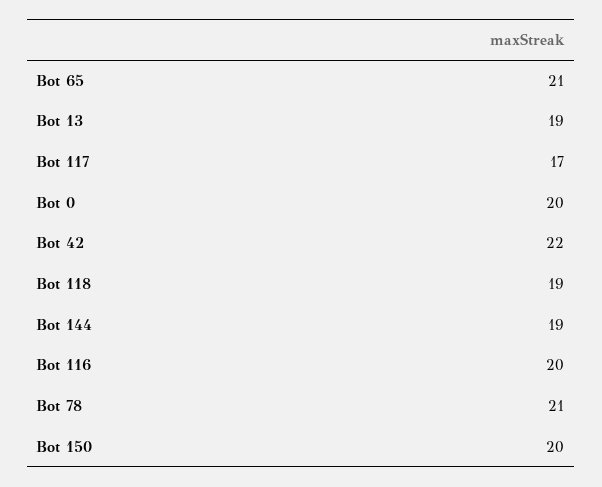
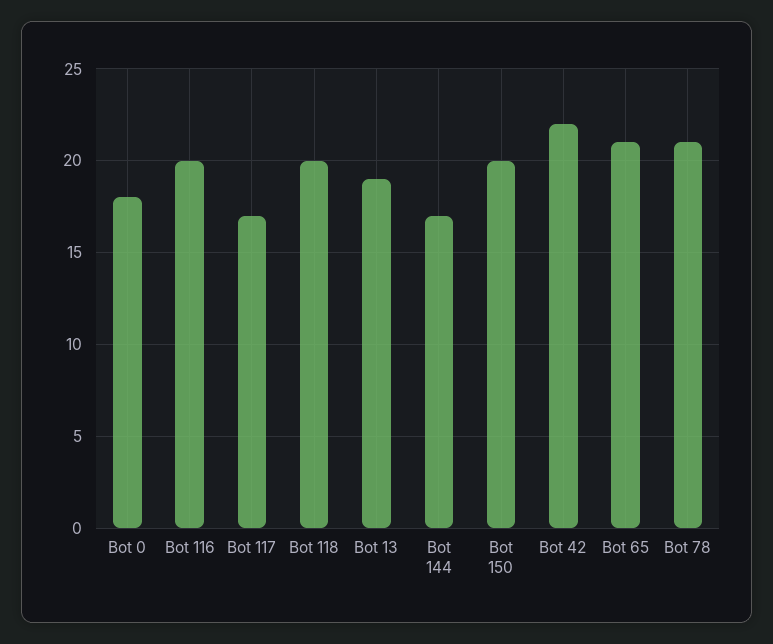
  {
    "Bot 65": 21,
    "Bot 13": 19,
    "Bot 117": 17,
-   "Bot 0": 20,
+   "Bot 0": 18,
    "Bot 42": 22,
-   "Bot 118": 19,
+   "Bot 118": 20,
-   "Bot 144": 19,
+   "Bot 144": 17,
    "Bot 116": 20,
    "Bot 78": 21,
    "Bot 150": 20
  }

